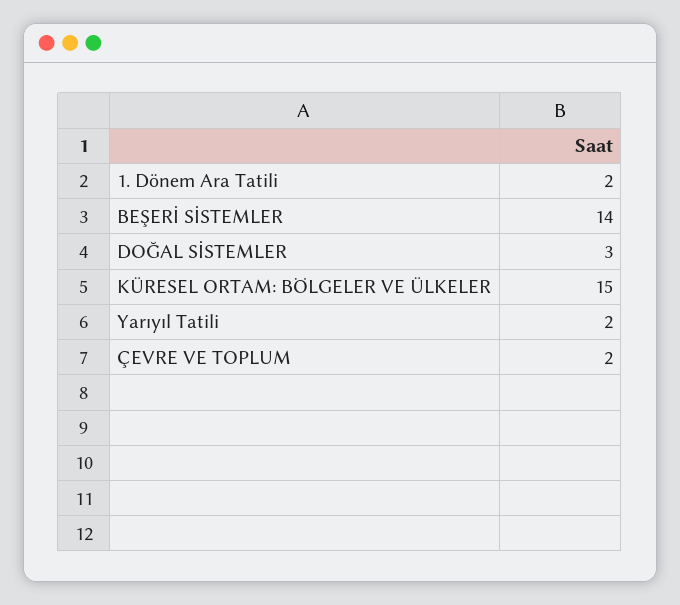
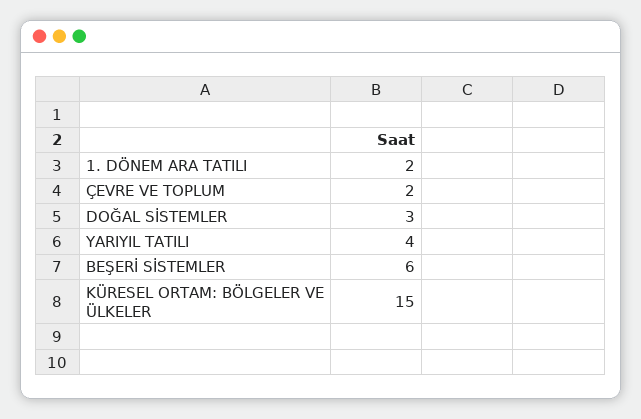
  {
    "1. Dönem Ara Tatili": 2,
-   "BEŞERİ SİSTEMLER": 14,
+   "BEŞERİ SİSTEMLER": 6,
    "DOĞAL SİSTEMLER": 3,
    "KÜRESEL ORTAM: BÖLGELER VE ÜLKELER": 15,
-   "Yarıyıl Tatili": 2,
+   "Yarıyıl Tatili": 4,
    "ÇEVRE VE TOPLUM": 2
  }

